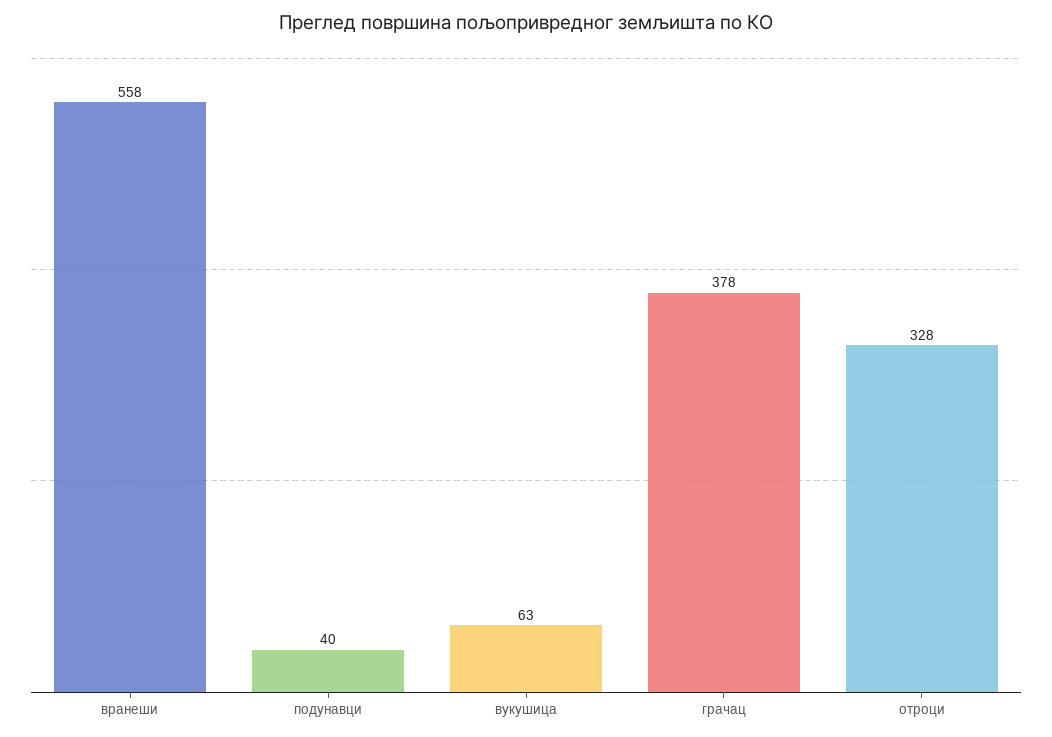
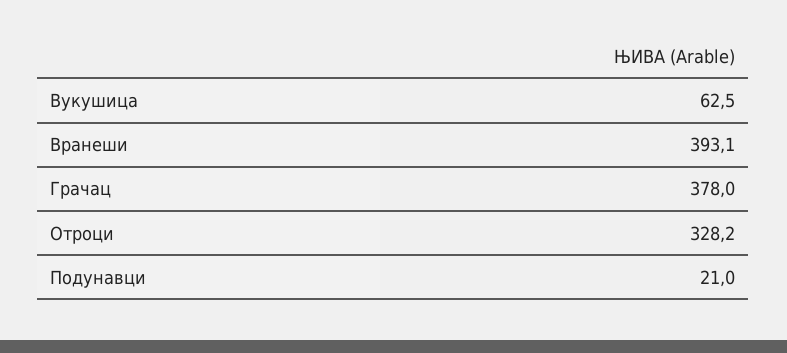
  {
-   "вранеши": 558,
+   "вранеши": 393.1,
-   "подунавци": 40,
+   "подунавци": 21,
    "вукушица": 62.5,
    "грачац": 378,
    "отроци": 328.2
  }

